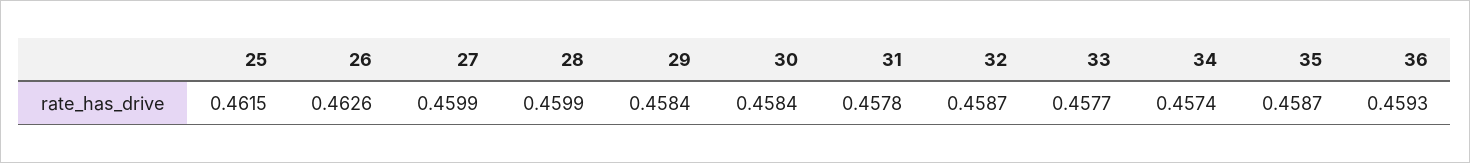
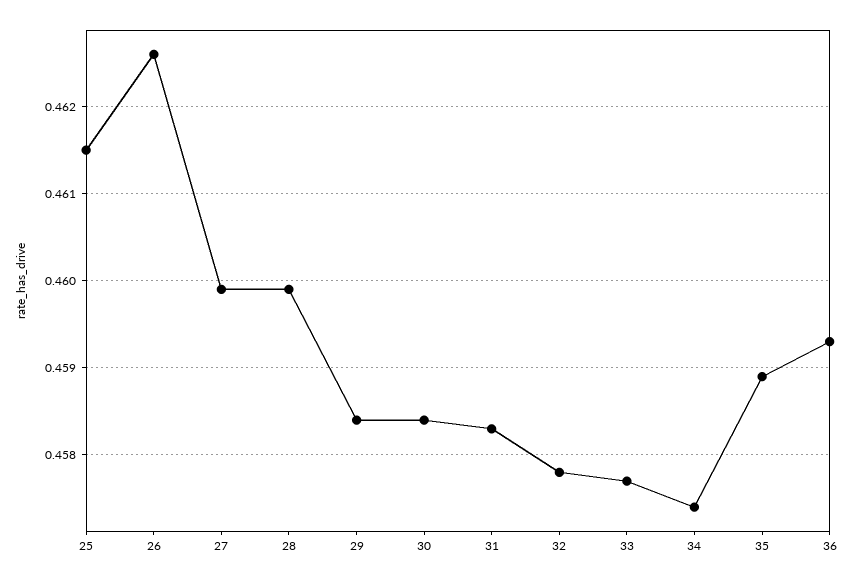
  {
    "25": 0.4615,
    "26": 0.4626,
    "27": 0.4599,
    "28": 0.4599,
    "29": 0.4584,
    "30": 0.4584,
-   "31": 0.4578,
+   "31": 0.4583,
-   "32": 0.4587,
+   "32": 0.4578,
    "33": 0.4577,
    "34": 0.4574,
-   "35": 0.4587,
+   "35": 0.4589,
    "36": 0.4593
  }

